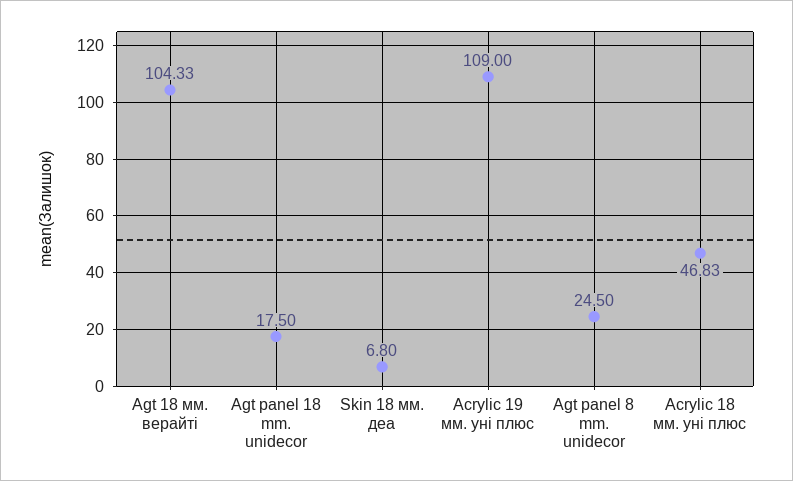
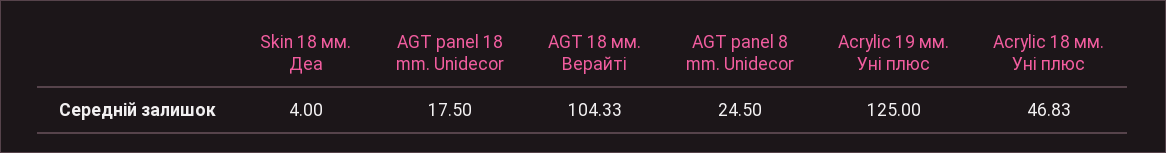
  {
    "Agt 18 мм. верайті": 104.33,
    "Agt panel 18 mm. unidecor": 17.5,
-   "Skin 18 мм. деа": 6.8,
+   "Skin 18 мм. деа": 4,
-   "Acrylic 19 мм. уні плюс": 109,
+   "Acrylic 19 мм. уні плюс": 125,
    "Agt panel 8 mm. unidecor": 24.5,
    "Acrylic 18 мм. уні плюс": 46.83
  }

